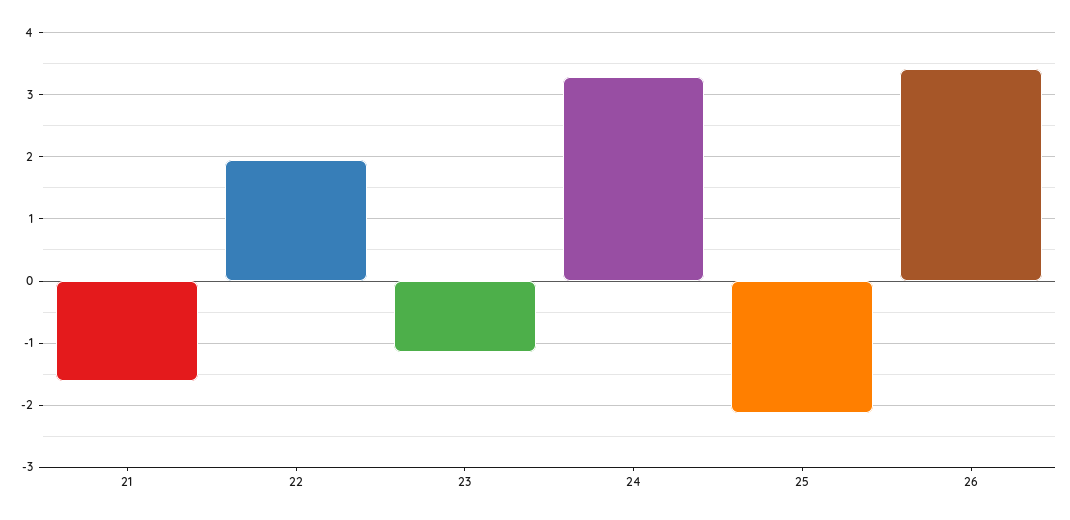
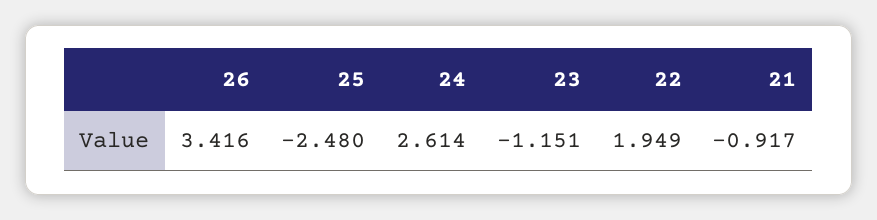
  {
-   "21": -1.6,
+   "21": -0.917,
    "22": 1.949,
    "23": -1.151,
-   "24": 3.3,
+   "24": 2.614,
-   "25": -2.1,
+   "25": -2.48,
    "26": 3.416
  }

